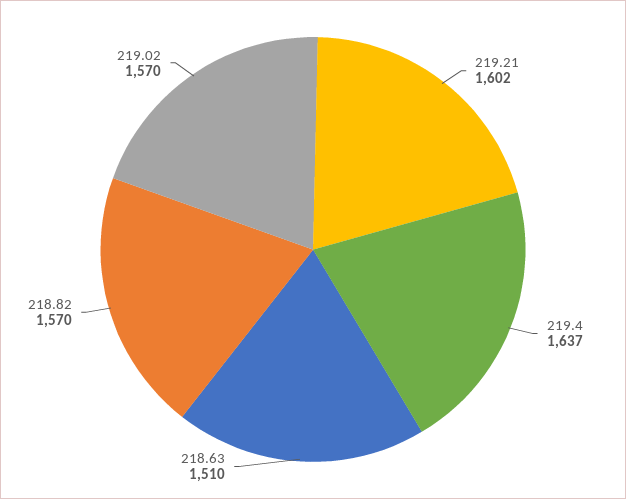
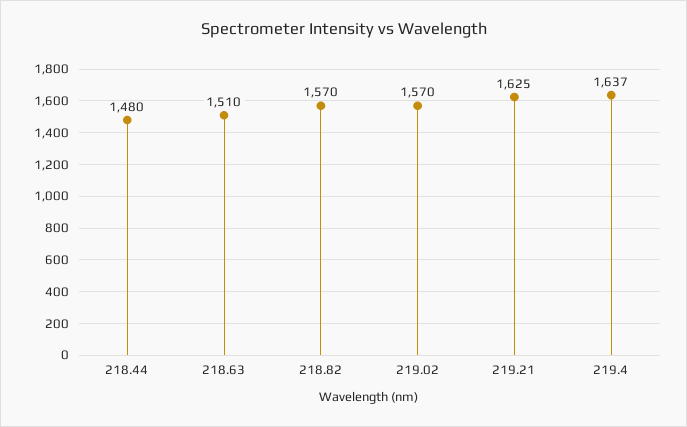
  {
-   "219.21": 1602,
+   "219.21": 1625,
    "219.4": 1637,
    "218.63": 1510,
    "218.82": 1570,
-   "219.02": 1570
+   "219.02": 1570,
+   "218.44": 1480
  }

